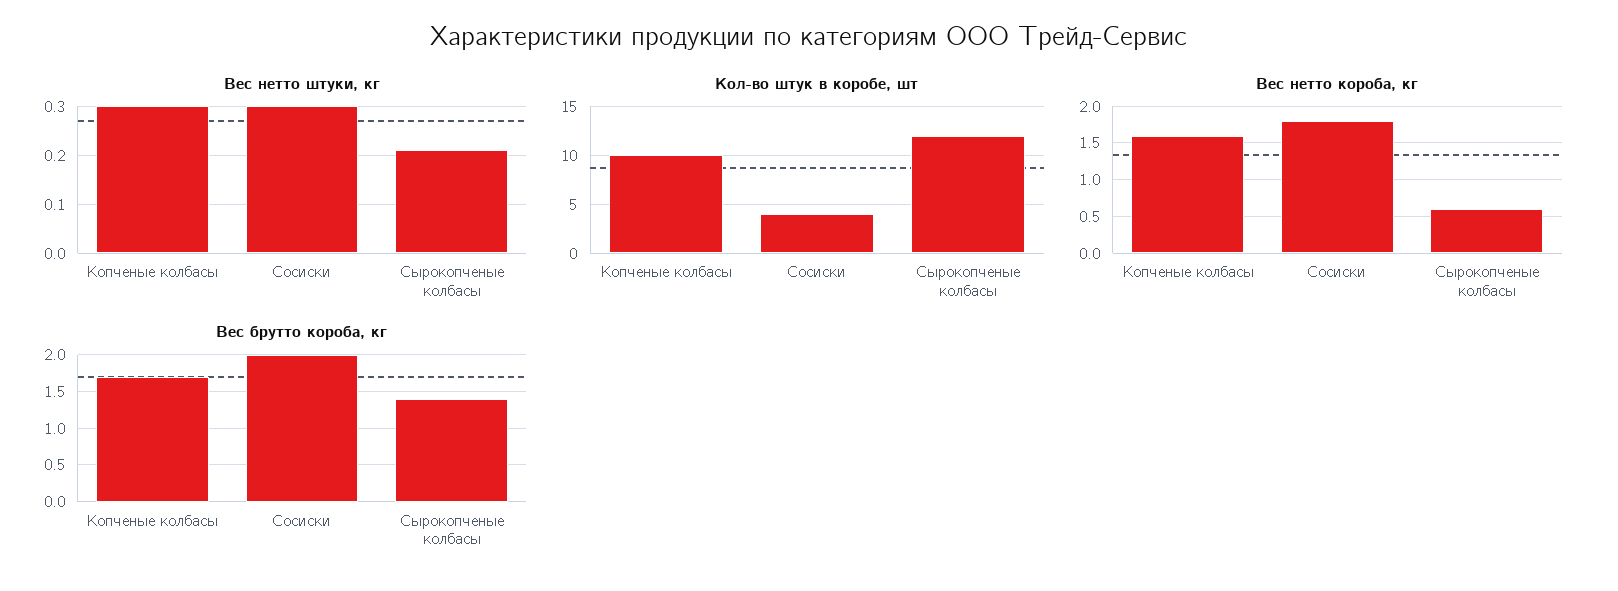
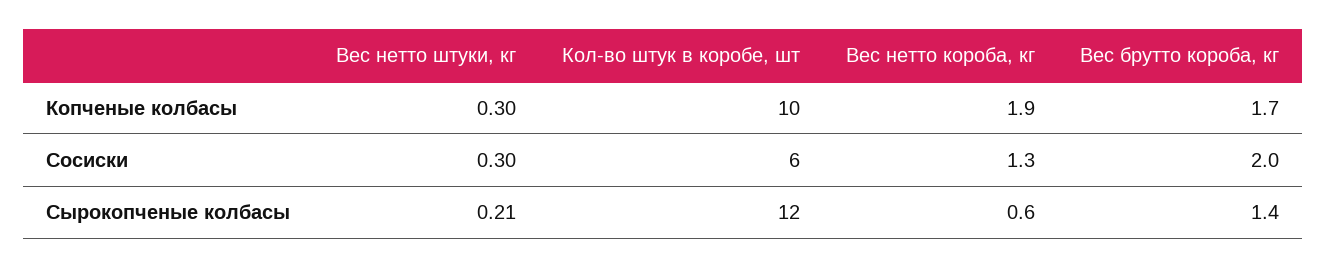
  {
    "Вес нетто штуки, кг": {
      "Копченые колбасы": 0.3,
      "Сосиски": 0.3,
      "Сырокопченые колбасы": 0.21
    },
    "Кол-во штук в коробе, шт": {
      "Копченые колбасы": 10,
-     "Сосиски": 4,
+     "Сосиски": 6,
      "Сырокопченые колбасы": 12
    },
    "Вес нетто короба, кг": {
-     "Копченые колбасы": 1.6,
+     "Копченые колбасы": 1.9,
-     "Сосиски": 1.8,
+     "Сосиски": 1.3,
      "Сырокопченые колбасы": 0.6
    },
    "Вес брутто короба, кг": {
      "Копченые колбасы": 1.7,
      "Сосиски": 2,
      "Сырокопченые колбасы": 1.4
    }
  }

